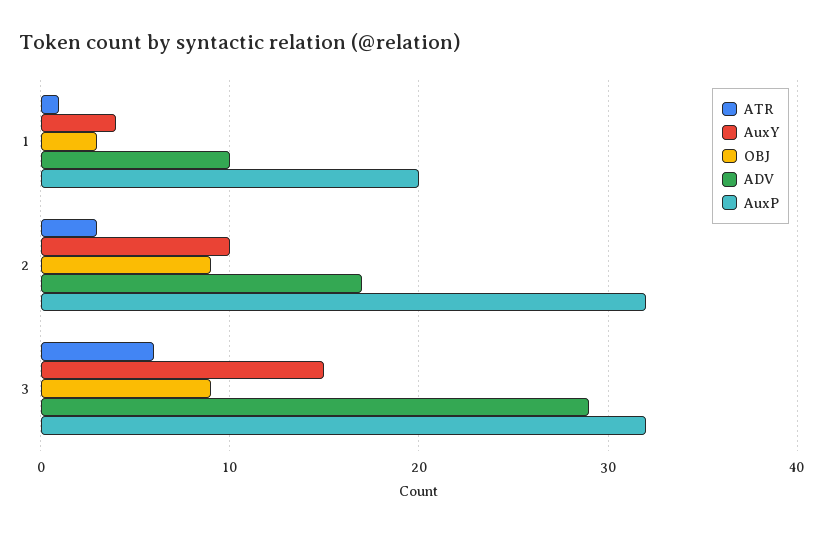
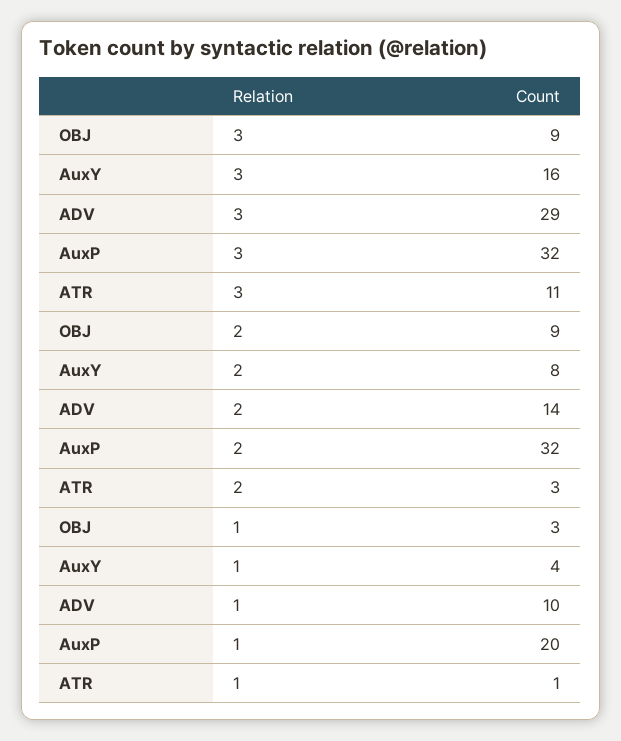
  {
    "ATR": {
      "1": 1,
      "2": 3,
-     "3": 6
+     "3": 11
    },
    "AuxY": {
      "1": 4,
-     "2": 10,
+     "2": 8,
-     "3": 15
+     "3": 16
    },
    "OBJ": {
      "1": 3,
      "2": 9,
      "3": 9
    },
    "ADV": {
      "1": 10,
-     "2": 17,
+     "2": 14,
      "3": 29
    },
    "AuxP": {
      "1": 20,
      "2": 32,
      "3": 32
    }
  }

